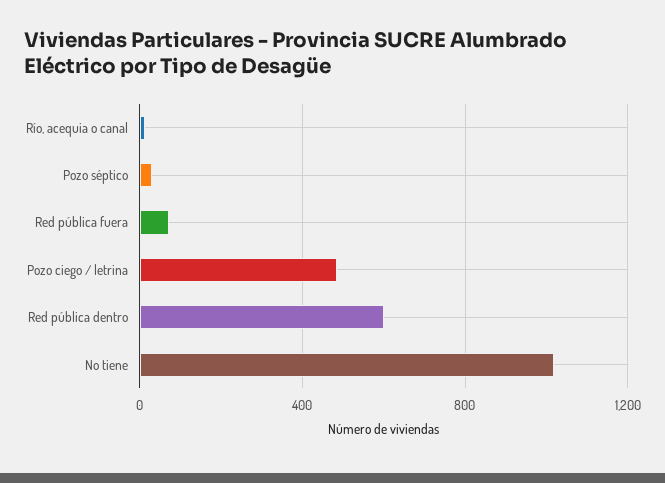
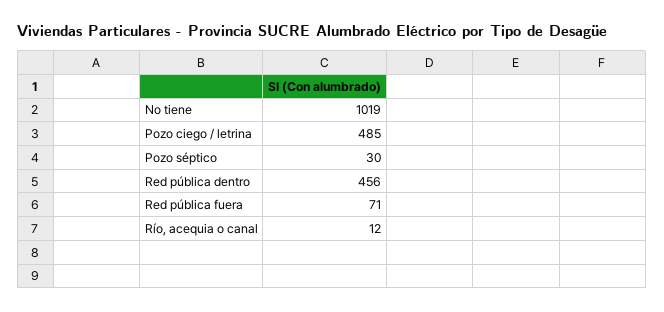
  {
    "Río, acequia o canal": 12,
    "Pozo séptico": 30,
    "Red pública fuera": 71,
    "Pozo ciego / letrina": 485,
-   "Red pública dentro": 600,
+   "Red pública dentro": 456,
    "No tiene": 1019
  }

